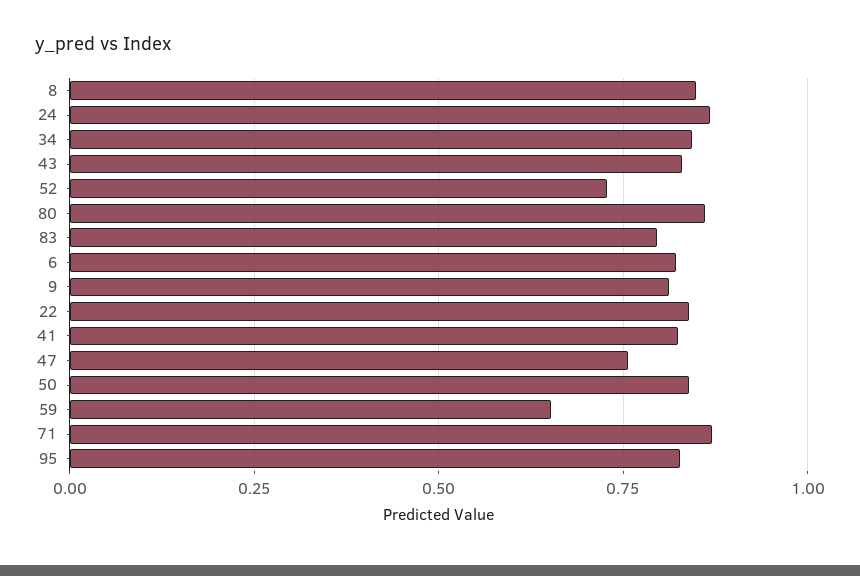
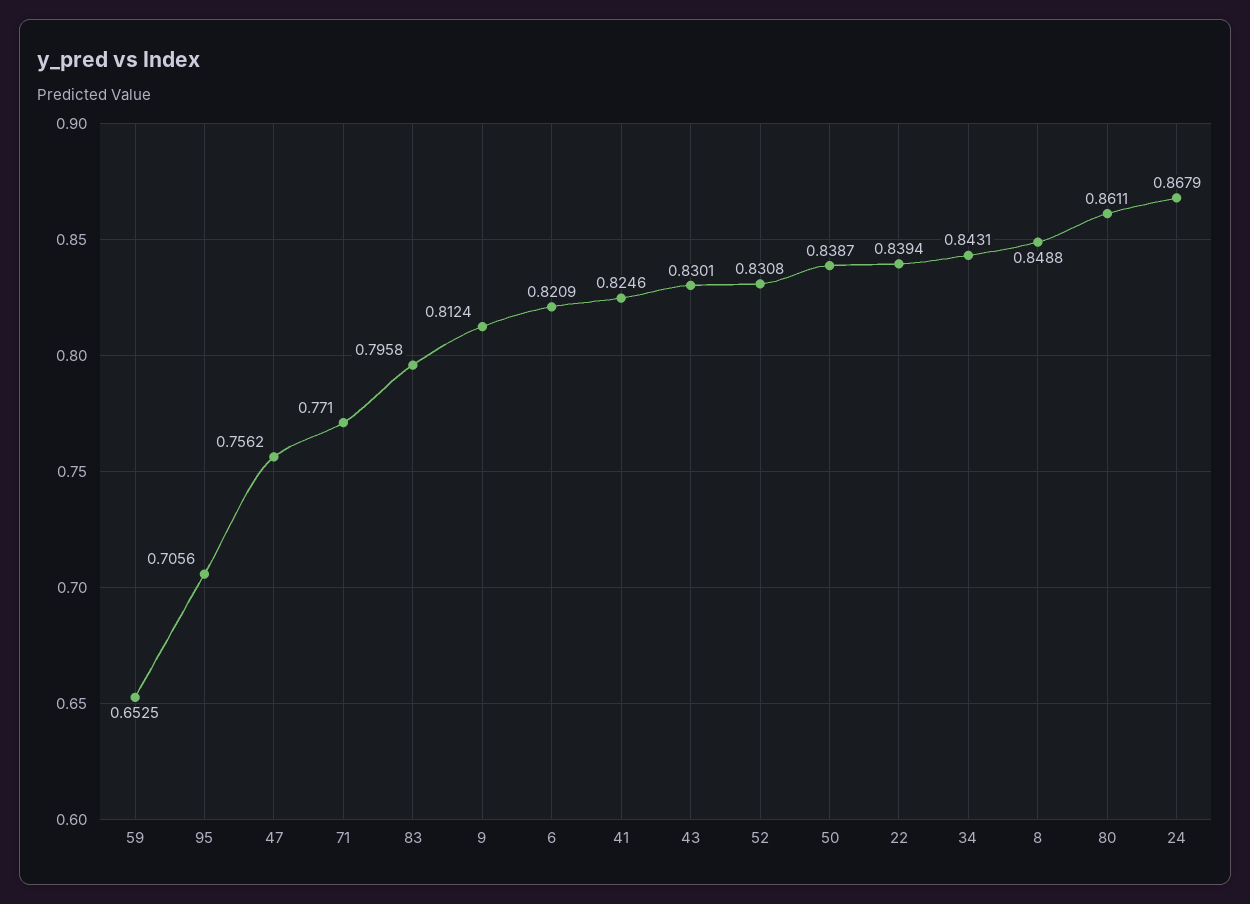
  {
    "8": 0.8488,
    "24": 0.8679,
    "34": 0.8431,
    "43": 0.8301,
-   "52": 0.725,
+   "52": 0.8308,
    "80": 0.8611,
    "83": 0.7958,
    "6": 0.8209,
    "9": 0.8124,
    "22": 0.8394,
    "41": 0.8246,
    "47": 0.7562,
    "50": 0.8387,
    "59": 0.6525,
-   "71": 0.875,
+   "71": 0.771,
-   "95": 0.825
+   "95": 0.7056
  }

